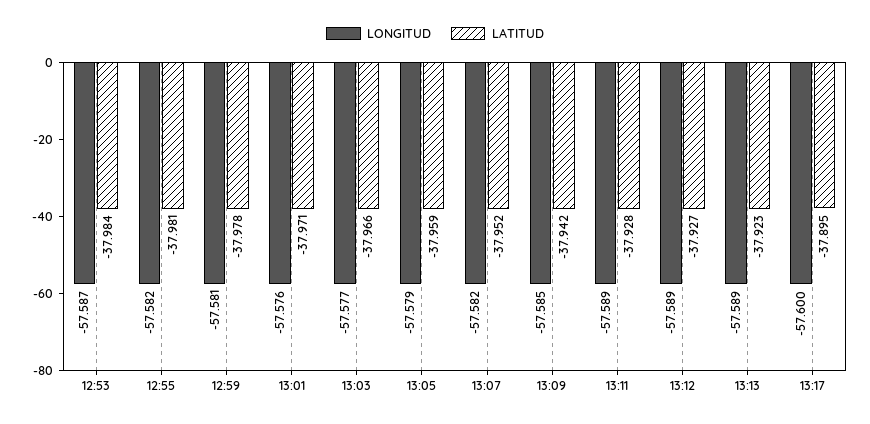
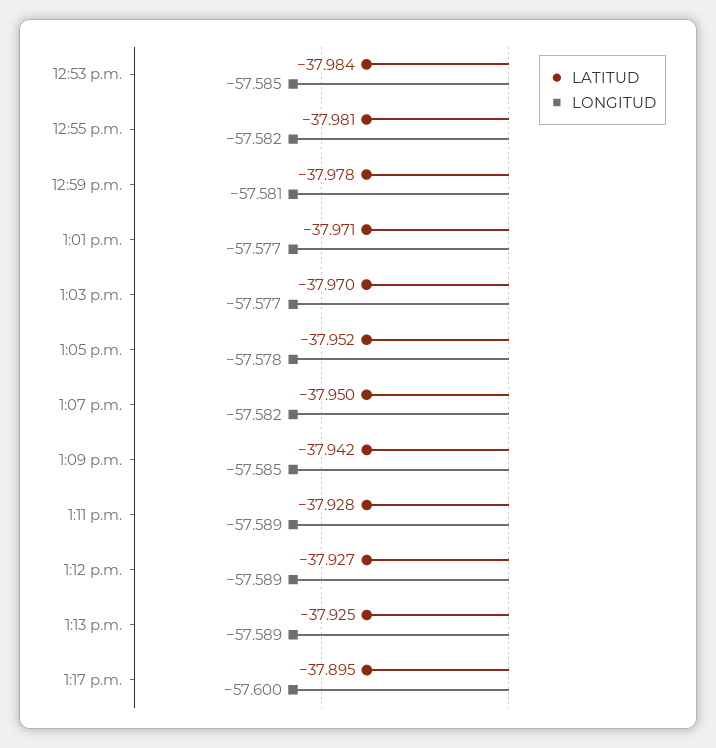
  {
    "LONGITUD": {
-     "12:53": -57.587,
+     "12:53": -57.585,
      "12:55": -57.582,
      "12:59": -57.581,
-     "13:01": -57.576,
+     "13:01": -57.577,
      "13:03": -57.577,
-     "13:05": -57.579,
+     "13:05": -57.578,
      "13:07": -57.582,
      "13:09": -57.585,
      "13:11": -57.589,
      "13:12": -57.589,
      "13:13": -57.589,
      "13:17": -57.6
    },
    "LATITUD": {
      "12:53": -37.984,
      "12:55": -37.981,
      "12:59": -37.978,
      "13:01": -37.971,
-     "13:03": -37.966,
+     "13:03": -37.97,
-     "13:05": -37.959,
+     "13:05": -37.952,
-     "13:07": -37.952,
+     "13:07": -37.95,
      "13:09": -37.942,
      "13:11": -37.928,
      "13:12": -37.927,
-     "13:13": -37.923,
+     "13:13": -37.925,
      "13:17": -37.895
    }
  }

